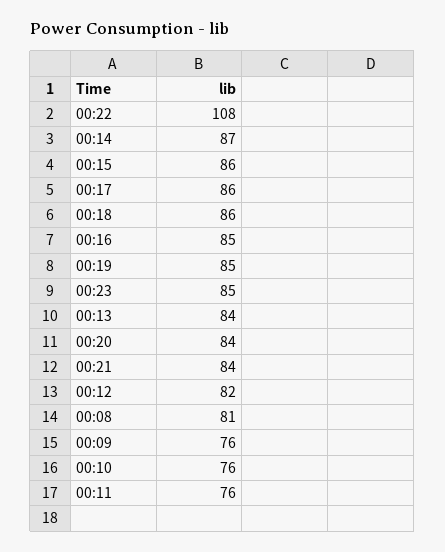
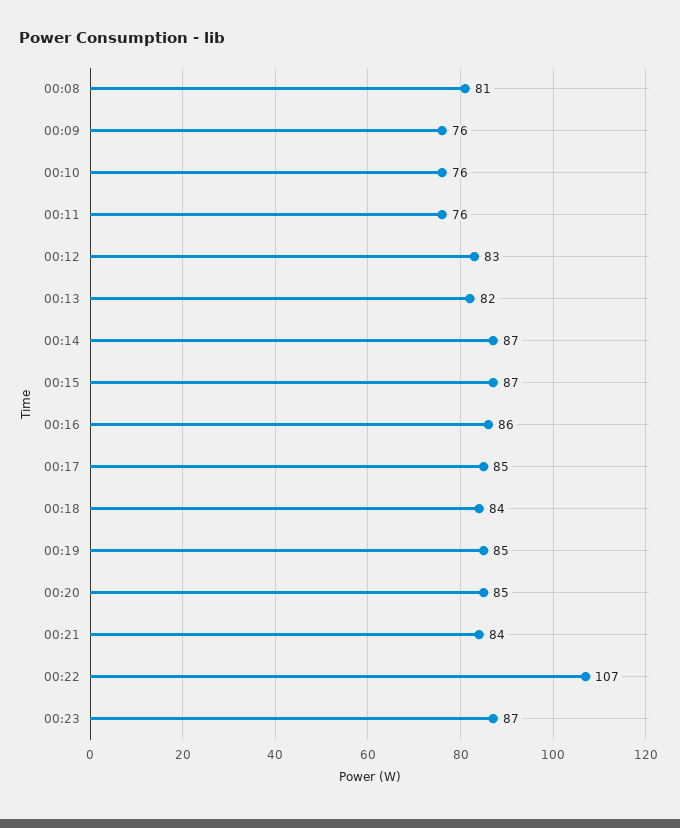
  {
-   "00:22": 108,
+   "00:22": 107,
    "00:14": 87,
-   "00:15": 86,
+   "00:15": 87,
-   "00:17": 86,
+   "00:17": 85,
-   "00:18": 86,
+   "00:18": 84,
-   "00:16": 85,
+   "00:16": 86,
    "00:19": 85,
-   "00:23": 85,
+   "00:23": 87,
-   "00:13": 84,
+   "00:13": 82,
-   "00:20": 84,
+   "00:20": 85,
    "00:21": 84,
-   "00:12": 82,
+   "00:12": 83,
    "00:08": 81,
    "00:09": 76,
    "00:10": 76,
    "00:11": 76
  }

